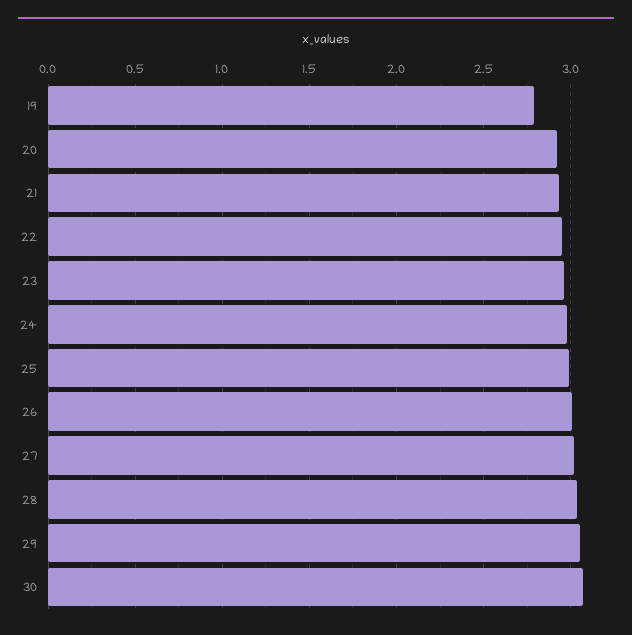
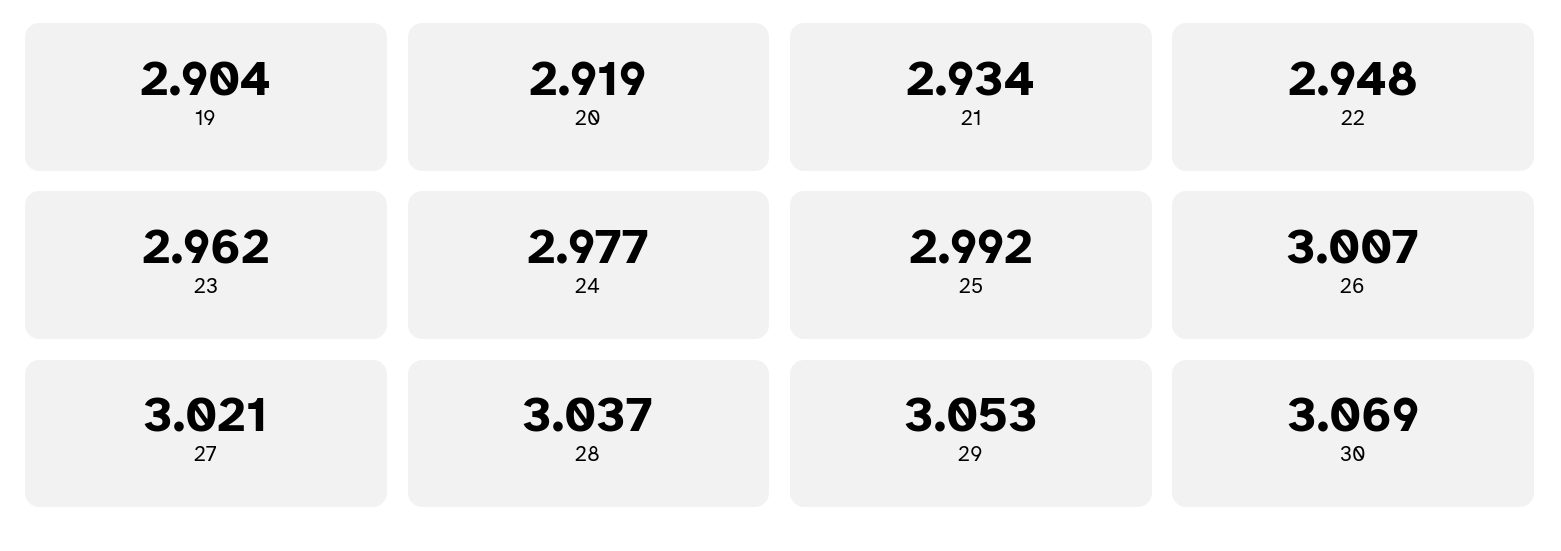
  {
-   "19": 2.8,
+   "19": 2.904,
    "20": 2.919,
    "21": 2.934,
    "22": 2.948,
    "23": 2.962,
    "24": 2.977,
    "25": 2.992,
    "26": 3.007,
    "27": 3.021,
    "28": 3.037,
    "29": 3.053,
    "30": 3.069
  }

